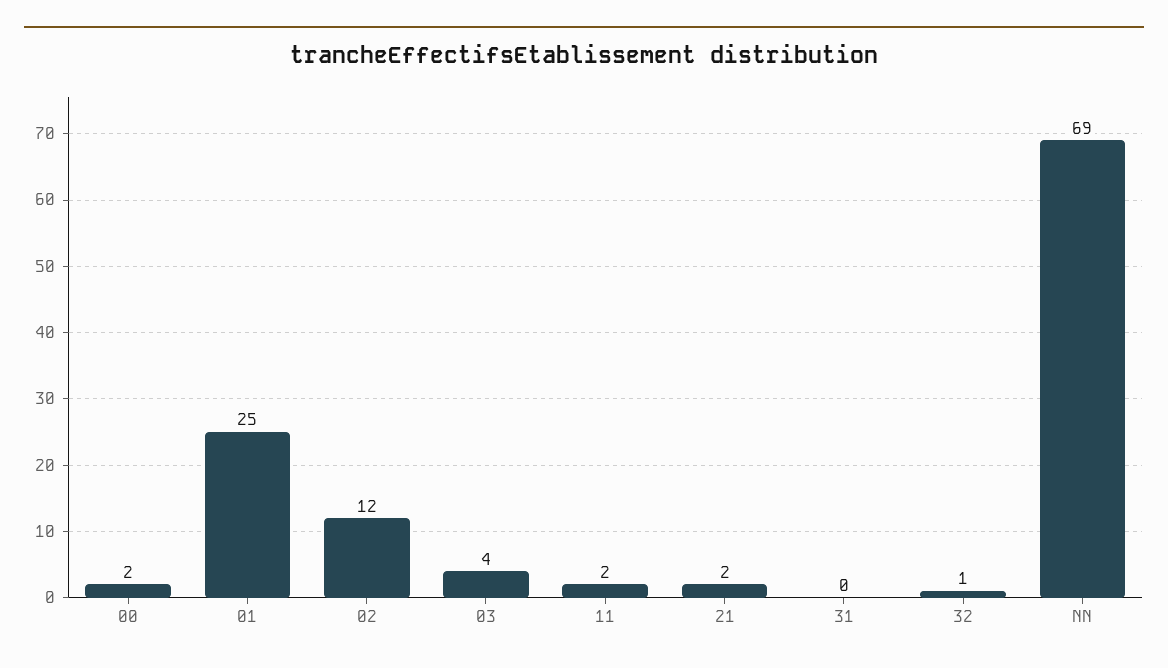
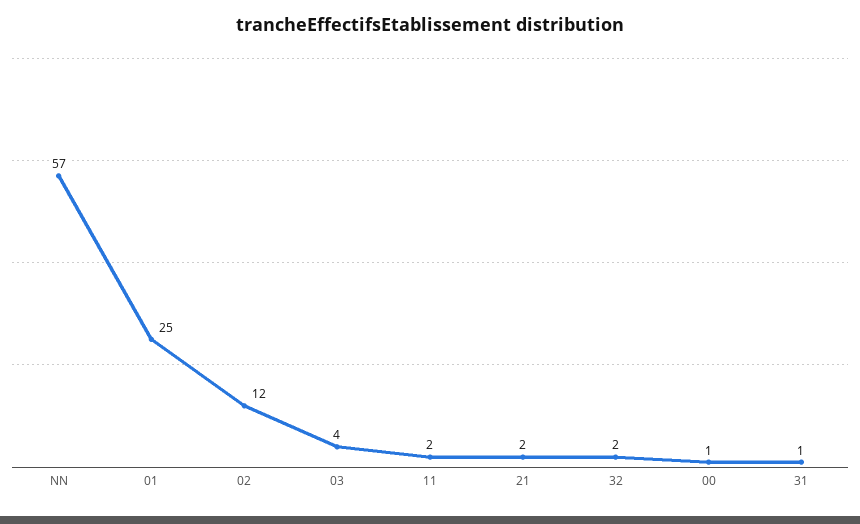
  {
-   "00": 2,
+   "00": 1,
    "01": 25,
    "02": 12,
    "03": 4,
    "11": 2,
    "21": 2,
-   "31": 0,
+   "31": 1,
-   "32": 1,
+   "32": 2,
-   "NN": 69
+   "NN": 57
  }

